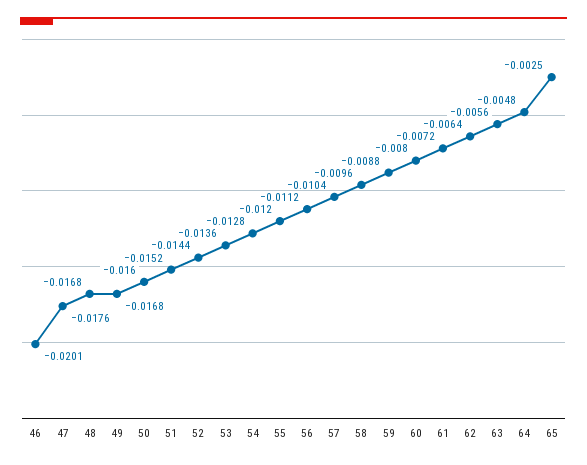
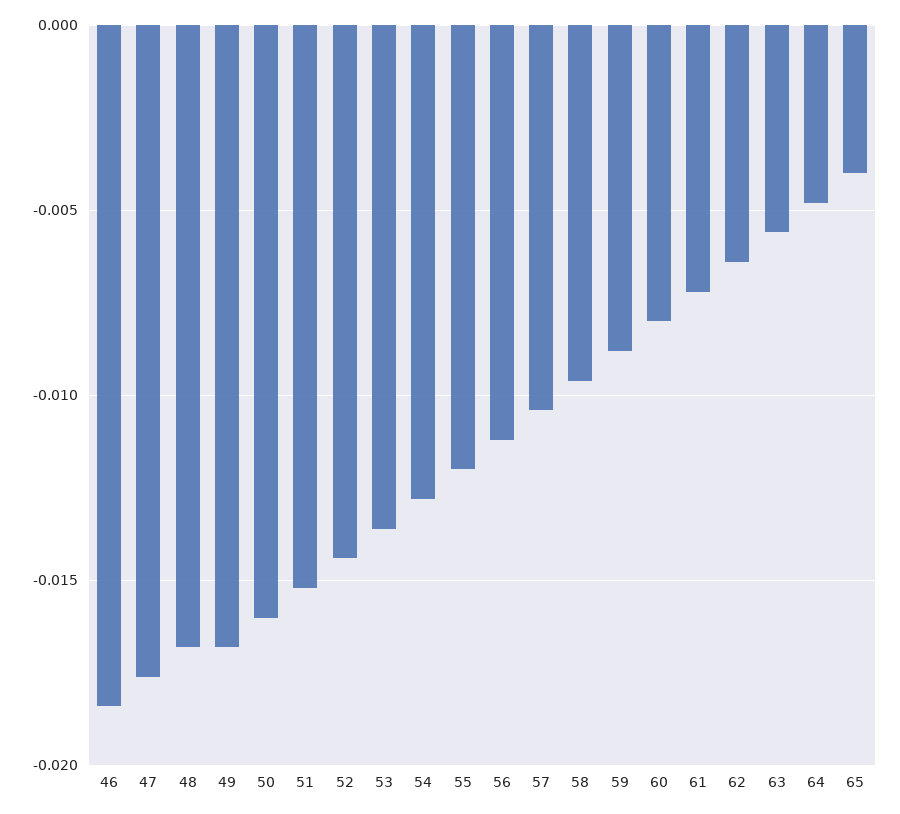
  {
-   "46": -0.0201,
+   "46": -0.0185,
    "47": -0.0176,
    "48": -0.0168,
    "49": -0.0168,
    "50": -0.016,
    "51": -0.0152,
    "52": -0.0144,
    "53": -0.0136,
    "54": -0.0128,
    "55": -0.012,
    "56": -0.0112,
    "57": -0.0104,
    "58": -0.0096,
    "59": -0.0088,
    "60": -0.008,
    "61": -0.0072,
    "62": -0.0064,
    "63": -0.0056,
    "64": -0.0048,
-   "65": -0.0025
+   "65": -0.004
  }

